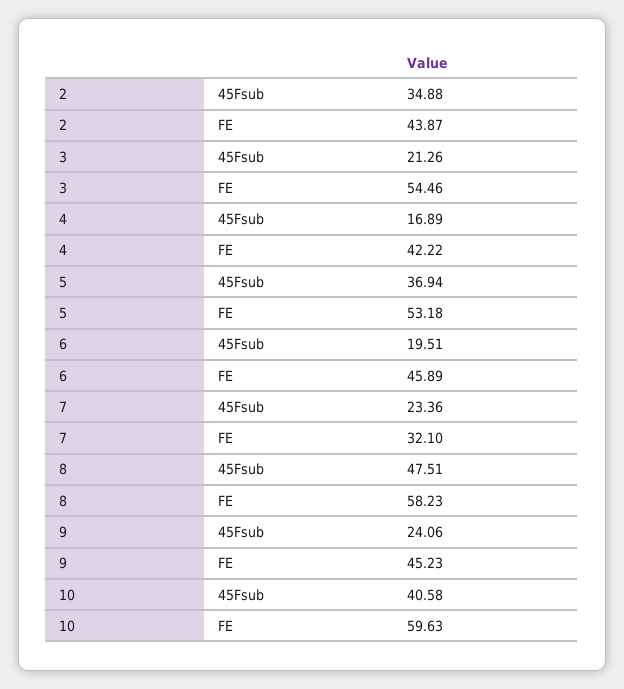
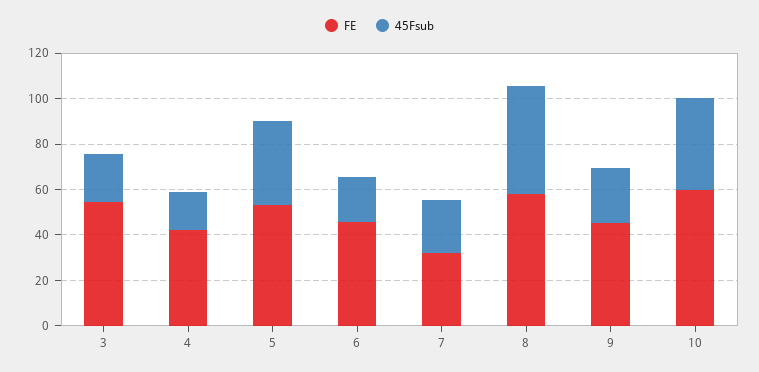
  {
    "45Fsub": {
-     "2": 34.88,
      "3": 21.26,
      "4": 16.89,
      "5": 36.94,
      "6": 19.51,
      "7": 23.36,
      "8": 47.51,
      "9": 24.06,
      "10": 40.58
    },
    "FE": {
-     "2": 43.87,
      "3": 54.46,
      "4": 42.22,
      "5": 53.18,
      "6": 45.89,
      "7": 32.1,
      "8": 58.23,
      "9": 45.23,
      "10": 59.63
    }
  }

